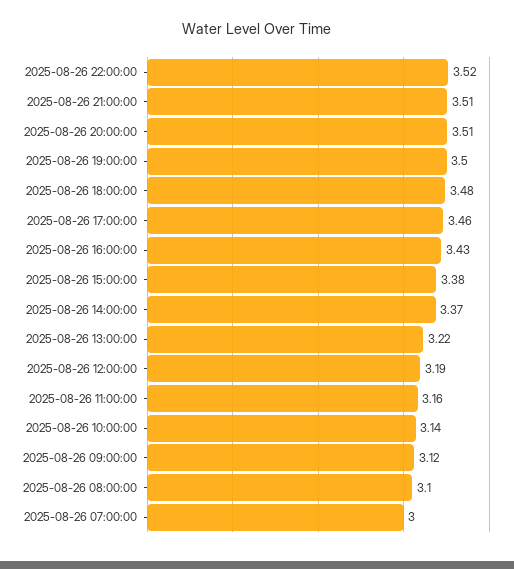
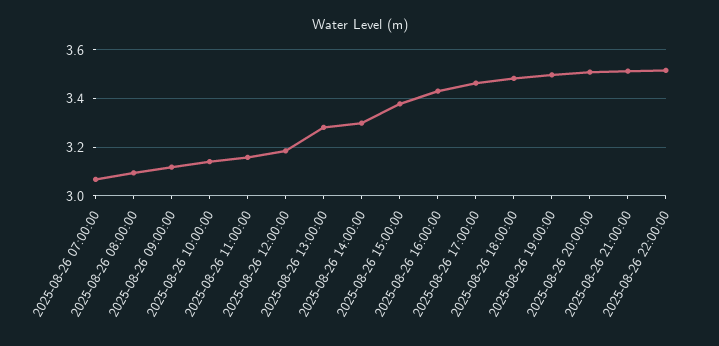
  {
    "2025-08-26 22:00:00": 3.52,
    "2025-08-26 21:00:00": 3.51,
    "2025-08-26 20:00:00": 3.51,
    "2025-08-26 19:00:00": 3.5,
    "2025-08-26 18:00:00": 3.48,
    "2025-08-26 17:00:00": 3.46,
    "2025-08-26 16:00:00": 3.43,
    "2025-08-26 15:00:00": 3.38,
-   "2025-08-26 14:00:00": 3.37,
+   "2025-08-26 14:00:00": 3.3,
-   "2025-08-26 13:00:00": 3.22,
+   "2025-08-26 13:00:00": 3.275,
    "2025-08-26 12:00:00": 3.19,
    "2025-08-26 11:00:00": 3.16,
    "2025-08-26 10:00:00": 3.14,
    "2025-08-26 09:00:00": 3.12,
    "2025-08-26 08:00:00": 3.1,
-   "2025-08-26 07:00:00": 3
+   "2025-08-26 07:00:00": 3.075
  }

